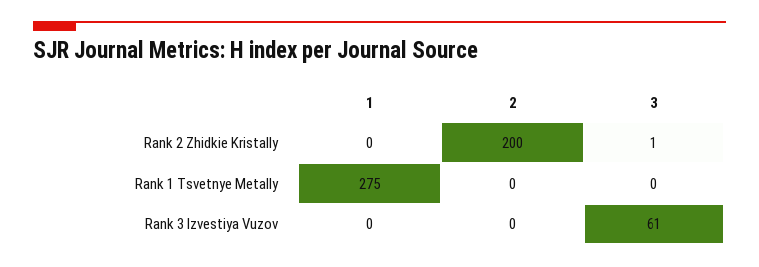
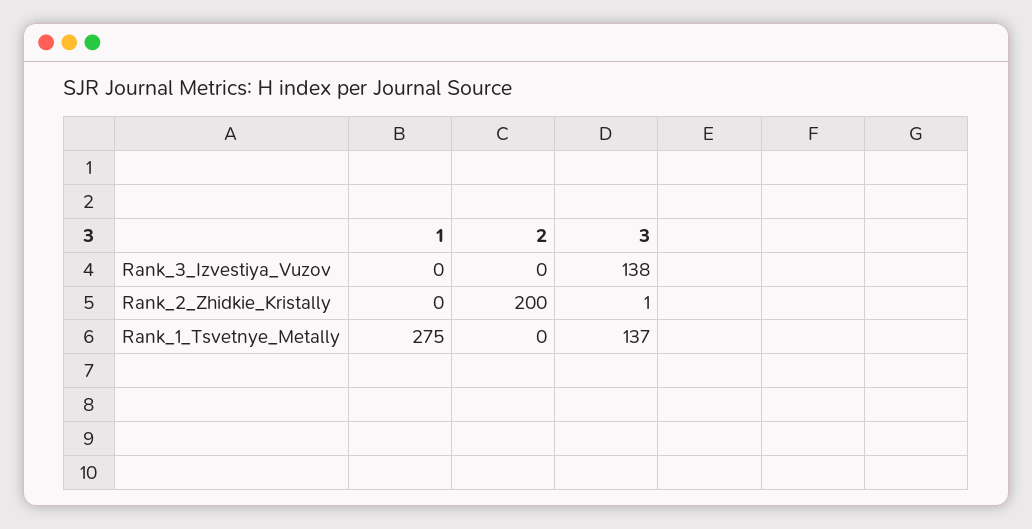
  {
    "1": {
      "Rank 2 Zhidkie Kristally": 0,
      "Rank 1 Tsvetnye Metally": 275,
      "Rank 3 Izvestiya Vuzov": 0
    },
    "2": {
      "Rank 2 Zhidkie Kristally": 200,
      "Rank 1 Tsvetnye Metally": 0,
      "Rank 3 Izvestiya Vuzov": 0
    },
    "3": {
      "Rank 2 Zhidkie Kristally": 1,
-     "Rank 1 Tsvetnye Metally": 0,
+     "Rank 1 Tsvetnye Metally": 137,
-     "Rank 3 Izvestiya Vuzov": 61
+     "Rank 3 Izvestiya Vuzov": 138
    }
  }

